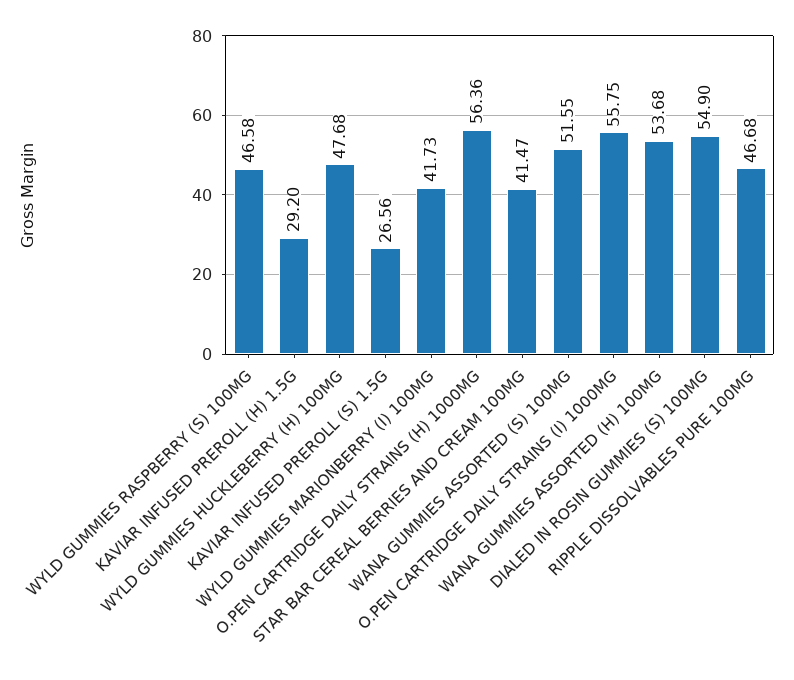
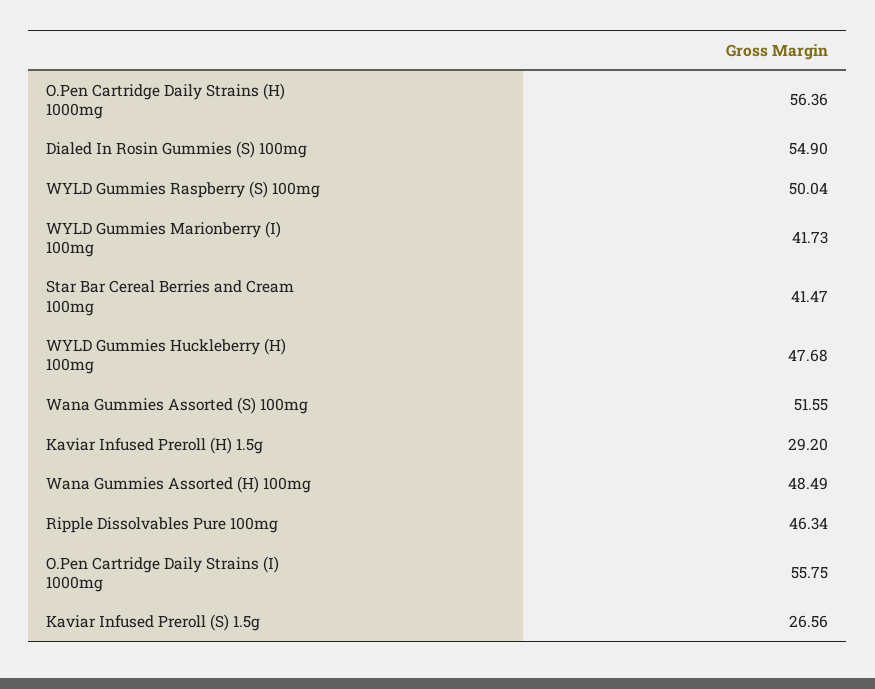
  {
-   "WYLD GUMMIES RASPBERRY (S) 100MG": 46.58,
+   "WYLD GUMMIES RASPBERRY (S) 100MG": 50.04,
    "KAVIAR INFUSED PREROLL (H) 1.5G": 29.2,
    "WYLD GUMMIES HUCKLEBERRY (H) 100MG": 47.68,
    "KAVIAR INFUSED PREROLL (S) 1.5G": 26.56,
    "WYLD GUMMIES MARIONBERRY (I) 100MG": 41.73,
    "O.PEN CARTRIDGE DAILY STRAINS (H) 1000MG": 56.36,
    "STAR BAR CEREAL BERRIES AND CREAM 100MG": 41.47,
    "WANA GUMMIES ASSORTED (S) 100MG": 51.55,
    "O.PEN CARTRIDGE DAILY STRAINS (I) 1000MG": 55.75,
-   "WANA GUMMIES ASSORTED (H) 100MG": 53.68,
+   "WANA GUMMIES ASSORTED (H) 100MG": 48.49,
    "DIALED IN ROSIN GUMMIES (S) 100MG": 54.9,
-   "RIPPLE DISSOLVABLES PURE 100MG": 46.68
+   "RIPPLE DISSOLVABLES PURE 100MG": 46.34
  }

